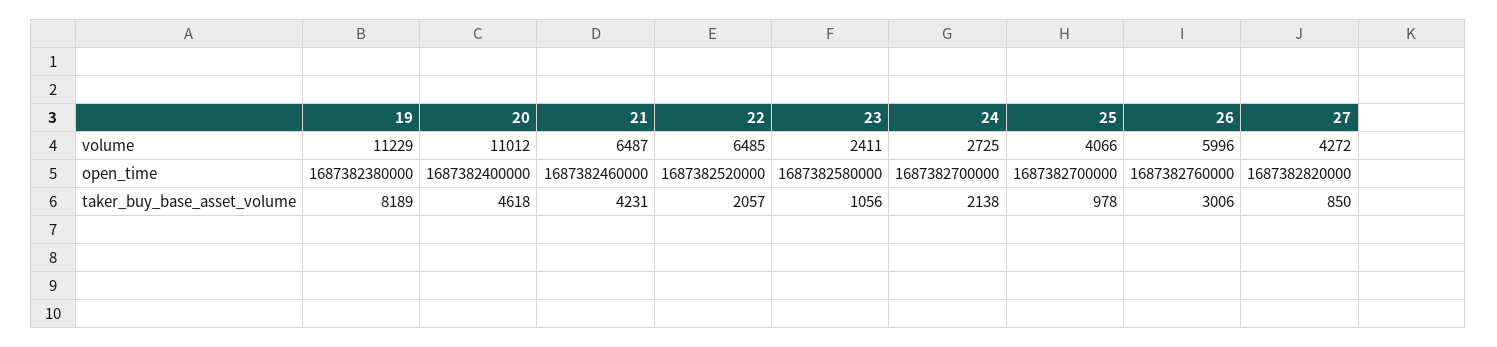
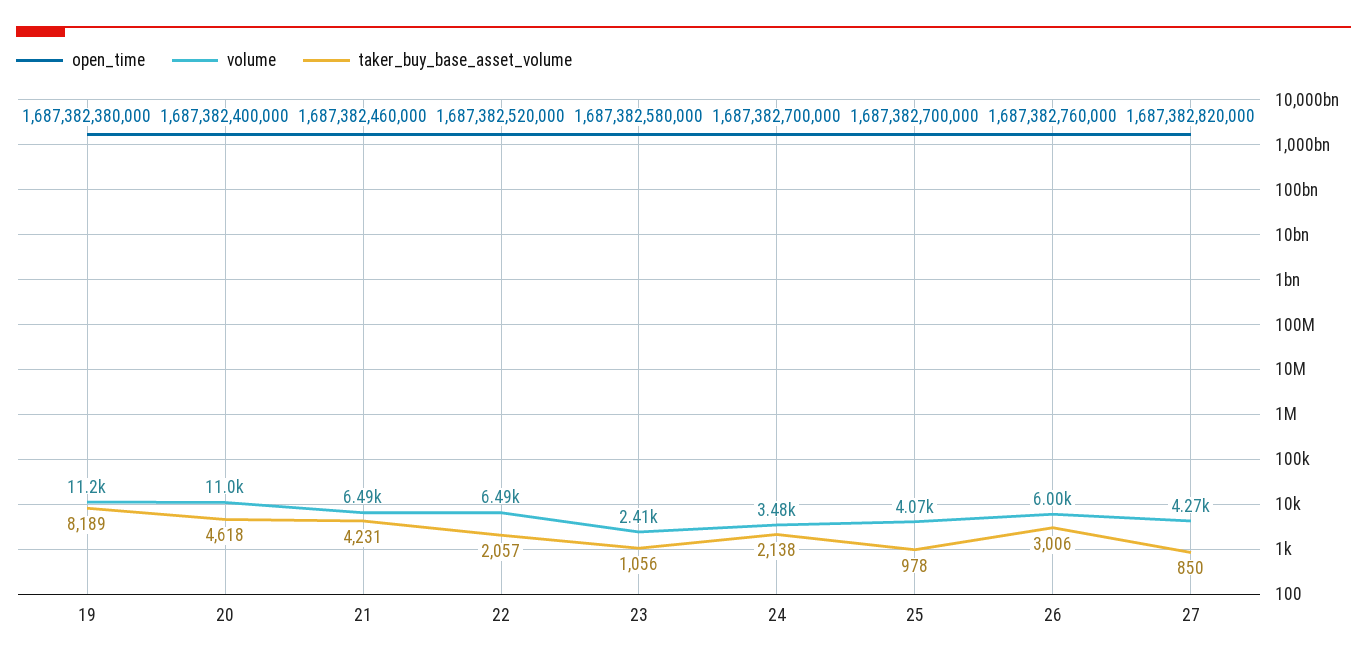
  {
    "volume": {
      "19": 11229,
      "20": 11012,
      "21": 6487,
      "22": 6485,
      "23": 2411,
-     "24": 2725,
+     "24": 3480,
      "25": 4066,
      "26": 5996,
      "27": 4272
    },
    "open_time": {
      "19": 1687382380000,
      "20": 1687382400000,
      "21": 1687382460000,
      "22": 1687382520000,
      "23": 1687382580000,
      "24": 1687382700000,
      "25": 1687382700000,
      "26": 1687382760000,
      "27": 1687382820000
    },
    "taker_buy_base_asset_volume": {
      "19": 8189,
      "20": 4618,
      "21": 4231,
      "22": 2057,
      "23": 1056,
      "24": 2138,
      "25": 978,
      "26": 3006,
      "27": 850
    }
  }

